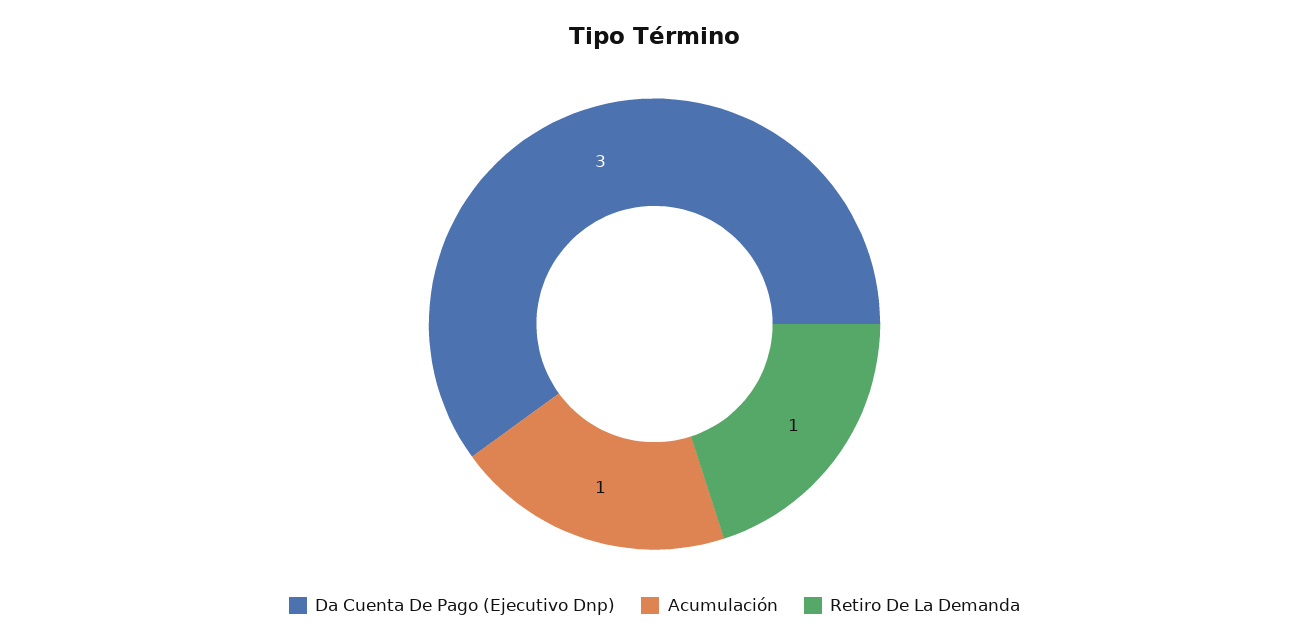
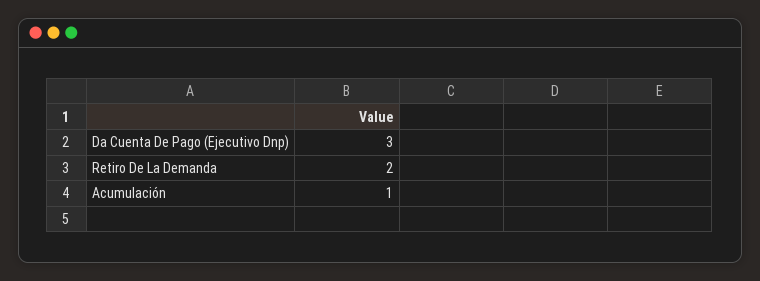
  {
    "Da Cuenta De Pago (Ejecutivo Dnp)": 3,
    "Acumulación": 1,
-   "Retiro De La Demanda": 1
+   "Retiro De La Demanda": 2
  }

